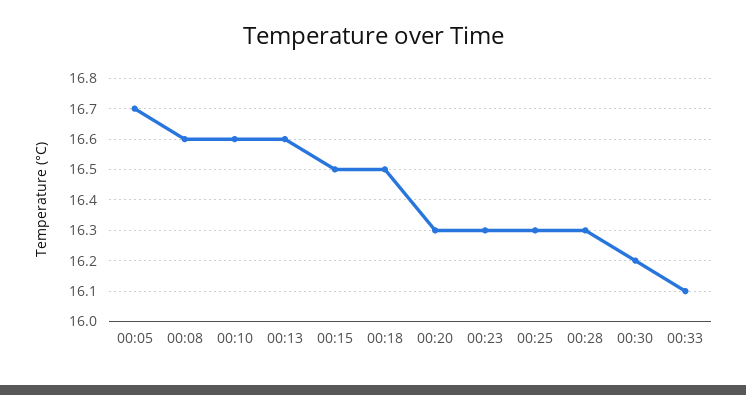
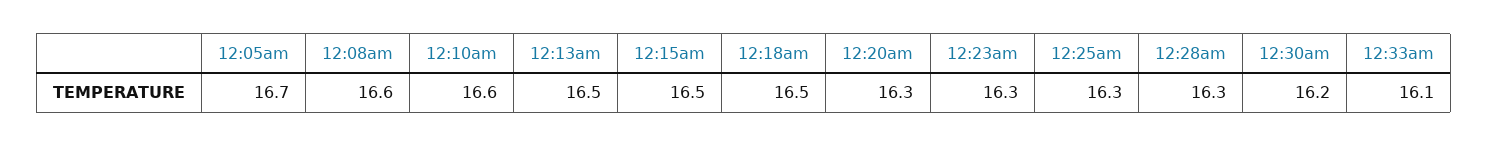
  {
    "00:05": 16.7,
    "00:08": 16.6,
    "00:10": 16.6,
-   "00:13": 16.6,
+   "00:13": 16.5,
    "00:15": 16.5,
    "00:18": 16.5,
    "00:20": 16.3,
    "00:23": 16.3,
    "00:25": 16.3,
    "00:28": 16.3,
    "00:30": 16.2,
    "00:33": 16.1
  }

